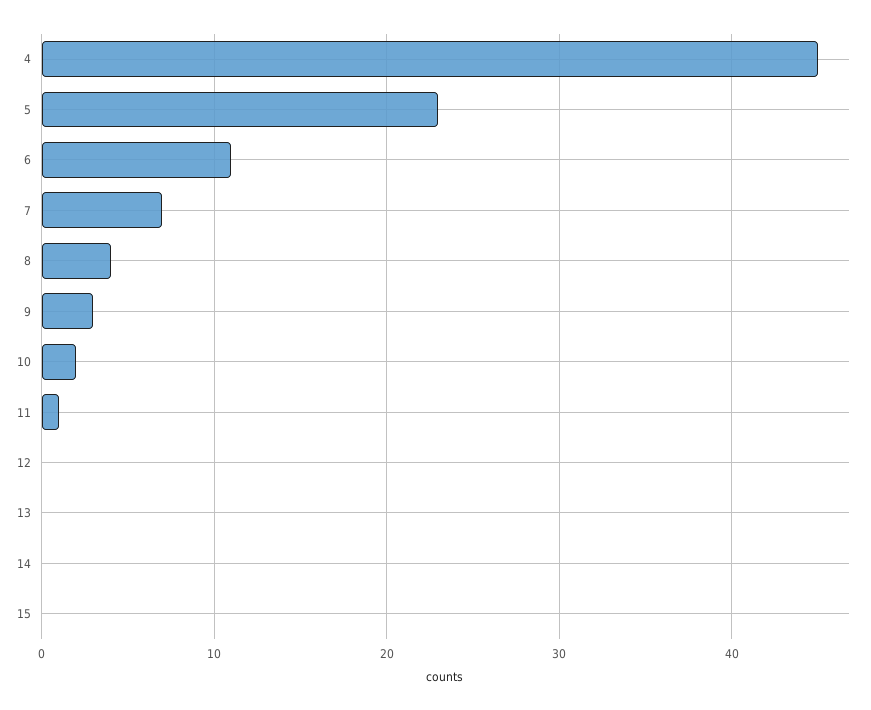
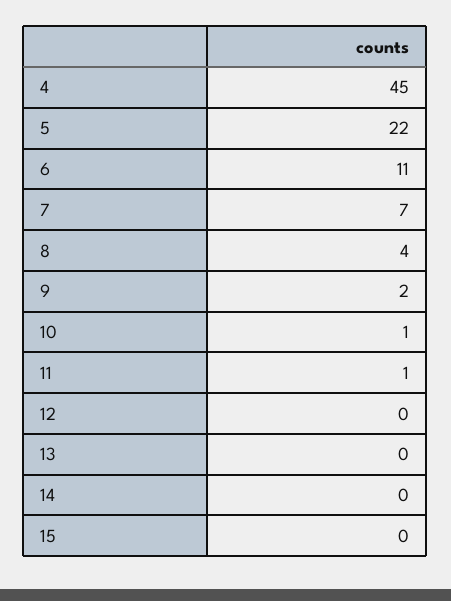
  {
    "4": 45,
-   "5": 23,
+   "5": 22,
    "6": 11,
    "7": 7,
    "8": 4,
-   "9": 3,
+   "9": 2,
-   "10": 2,
+   "10": 1,
    "11": 1,
    "12": 0,
    "13": 0,
    "14": 0,
    "15": 0
  }

